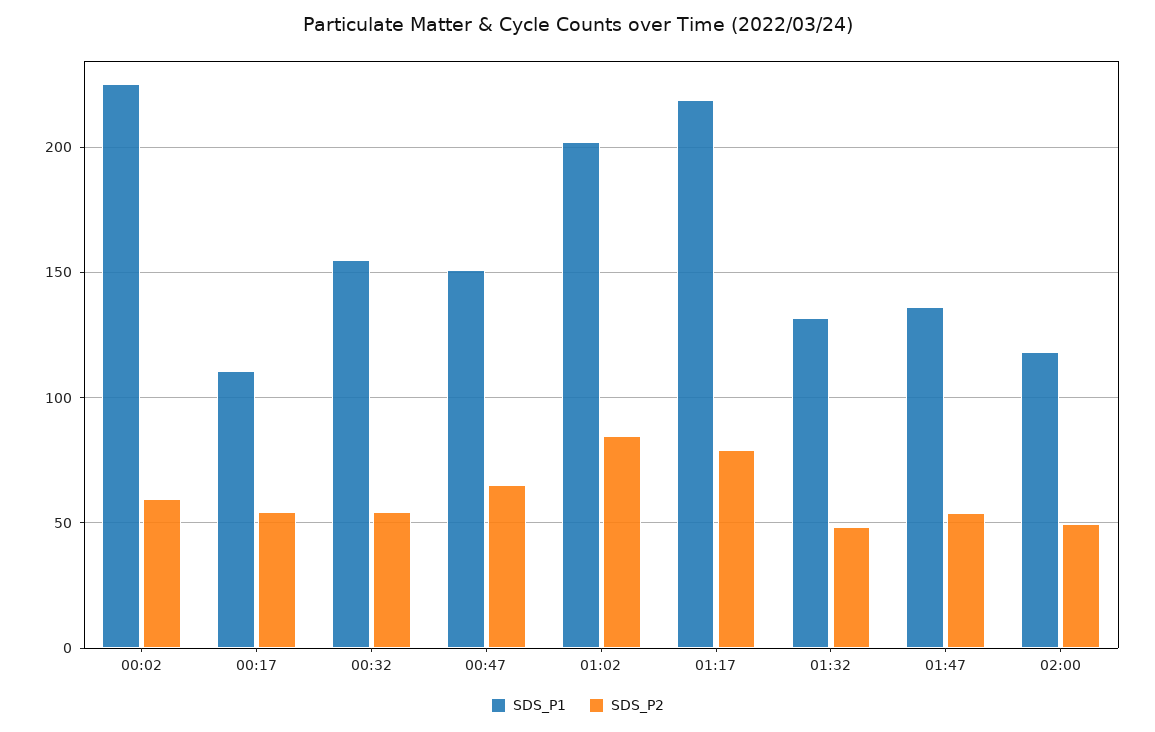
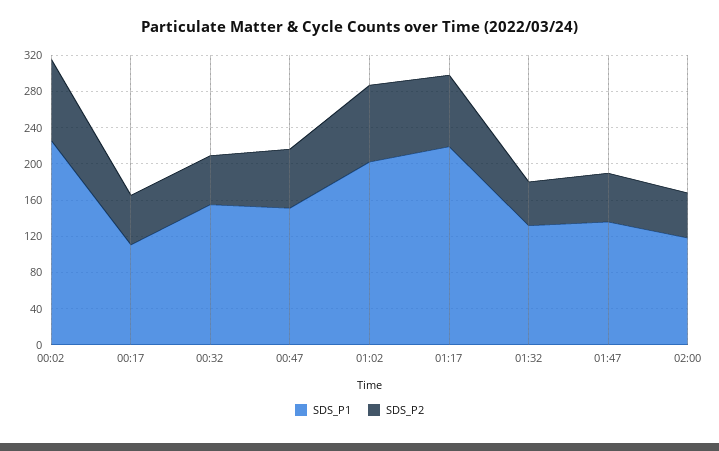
  {
    "SDS_P1": {
      "00:02": 225,
      "00:17": 110,
      "00:32": 155,
      "00:47": 150,
      "01:02": 200,
      "01:17": 220,
      "01:32": 130,
      "01:47": 135,
      "02:00": 120
    },
    "SDS_P2": {
-     "00:02": 60,
+     "00:02": 90,
      "00:17": 55,
      "00:32": 55,
      "00:47": 65,
      "01:02": 85,
      "01:17": 80,
      "01:32": 50,
      "01:47": 55,
      "02:00": 50
    }
  }

